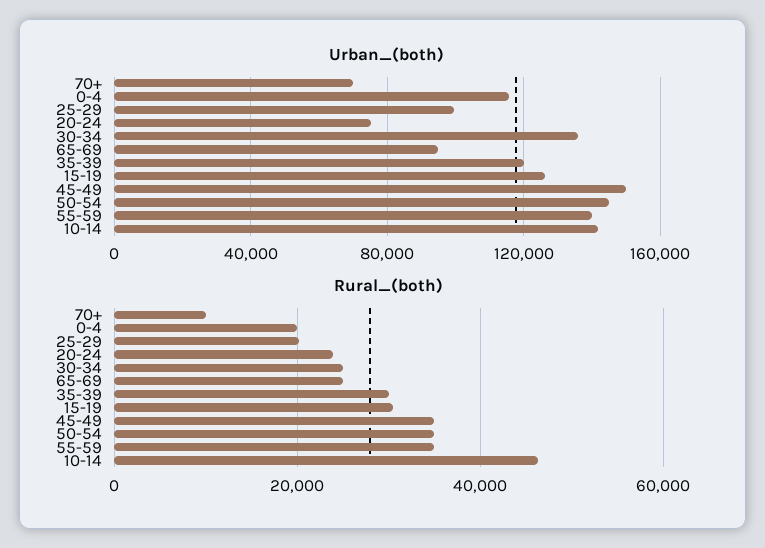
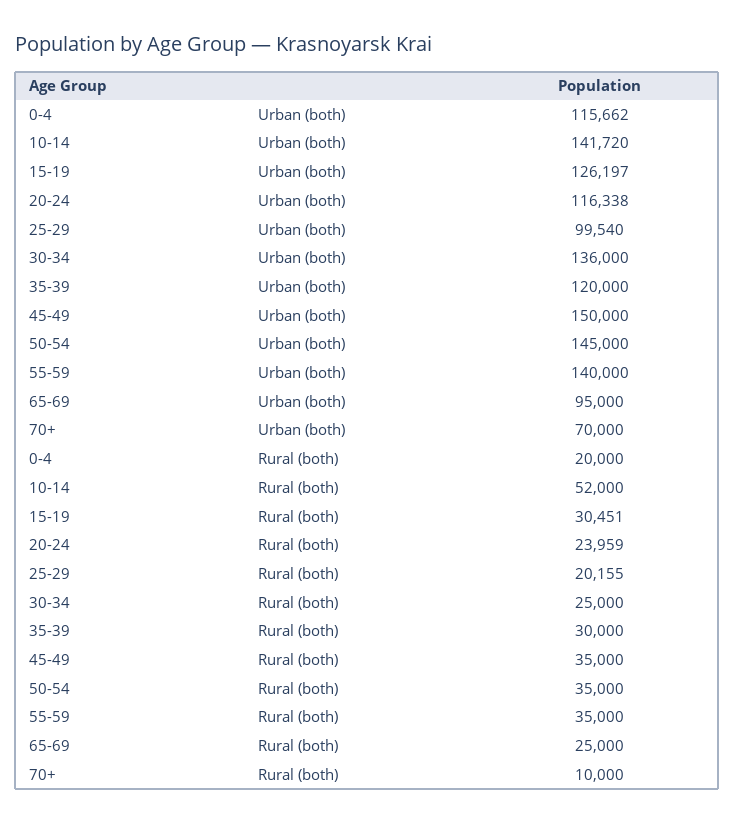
  {
    "Urban_(both)": {
      "70+": 70000,
      "0-4": 115662,
      "25-29": 99540,
-     "20-24": 75000,
+     "20-24": 116338,
      "30-34": 136000,
      "65-69": 95000,
      "35-39": 120000,
      "15-19": 126197,
      "45-49": 150000,
      "50-54": 145000,
      "55-59": 140000,
      "10-14": 141720
    },
    "Rural_(both)": {
      "70+": 10000,
      "0-4": 20000,
      "25-29": 20155,
      "20-24": 23959,
      "30-34": 25000,
      "65-69": 25000,
      "35-39": 30000,
      "15-19": 30451,
      "45-49": 35000,
      "50-54": 35000,
      "55-59": 35000,
-     "10-14": 46000
+     "10-14": 52000
    }
  }

